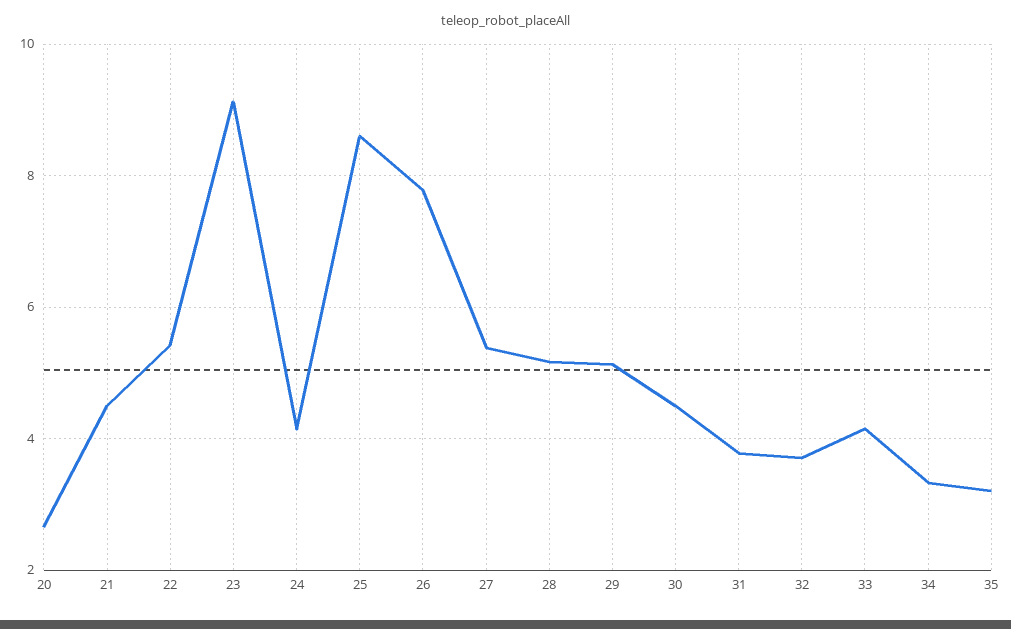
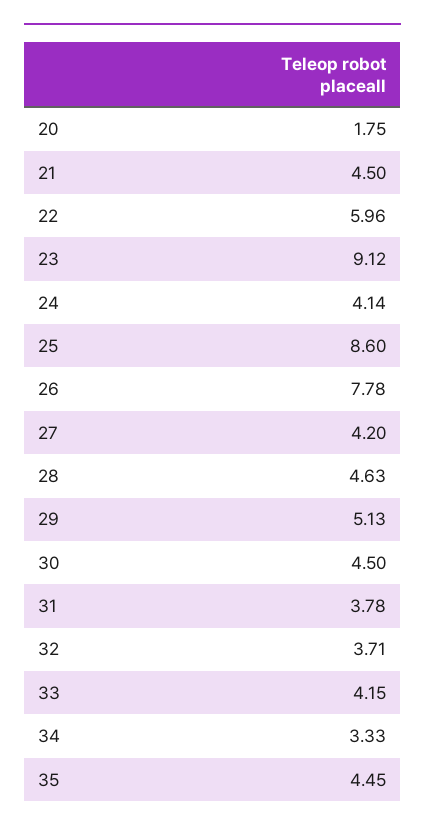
  {
-   "20": 2.6,
+   "20": 1.75,
    "21": 4.5,
-   "22": 5.4,
+   "22": 5.96,
    "23": 9.12,
    "24": 4.14,
    "25": 8.6,
    "26": 7.78,
-   "27": 5.4,
+   "27": 4.2,
-   "28": 5.2,
+   "28": 4.63,
    "29": 5.13,
    "30": 4.5,
    "31": 3.78,
    "32": 3.71,
    "33": 4.15,
    "34": 3.33,
-   "35": 3.2
+   "35": 4.45
  }

